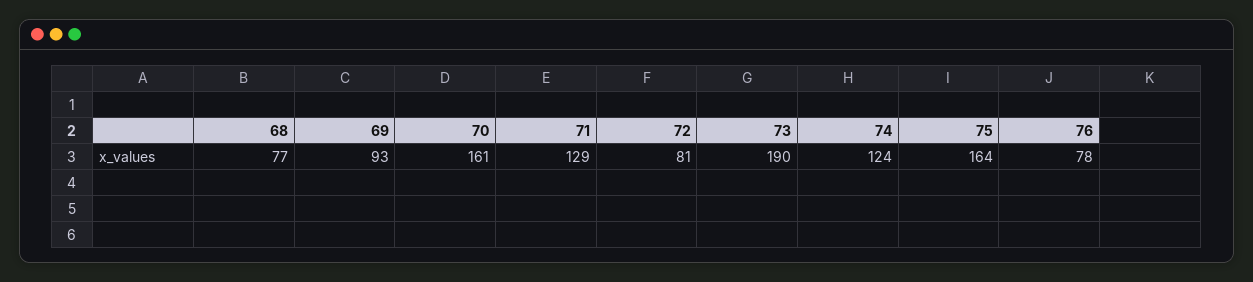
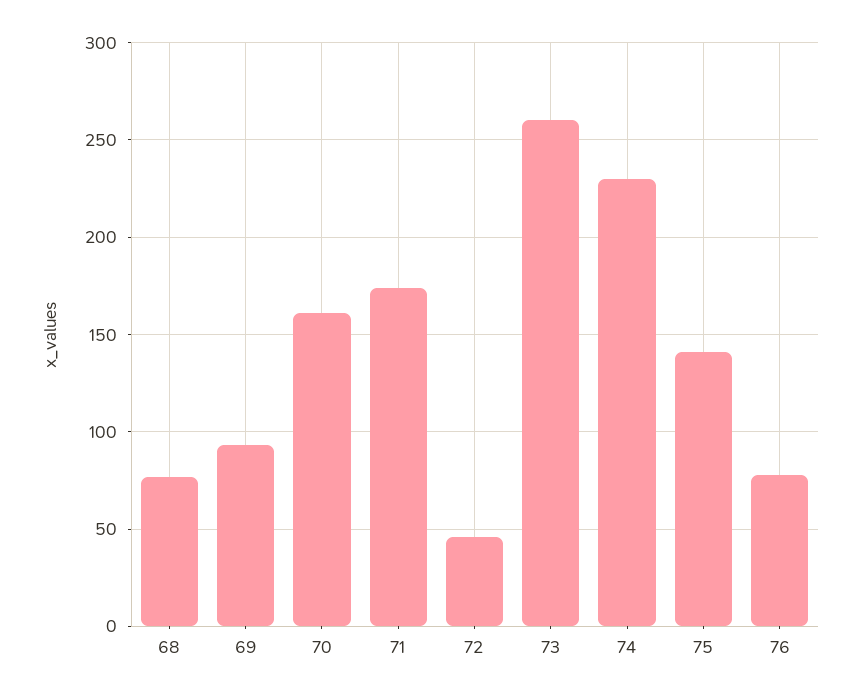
  {
    "68": 77,
    "69": 93,
    "70": 161,
-   "71": 129,
+   "71": 175,
-   "72": 81,
+   "72": 45,
-   "73": 190,
+   "73": 260,
-   "74": 124,
+   "74": 230,
-   "75": 164,
+   "75": 140,
    "76": 78
  }

